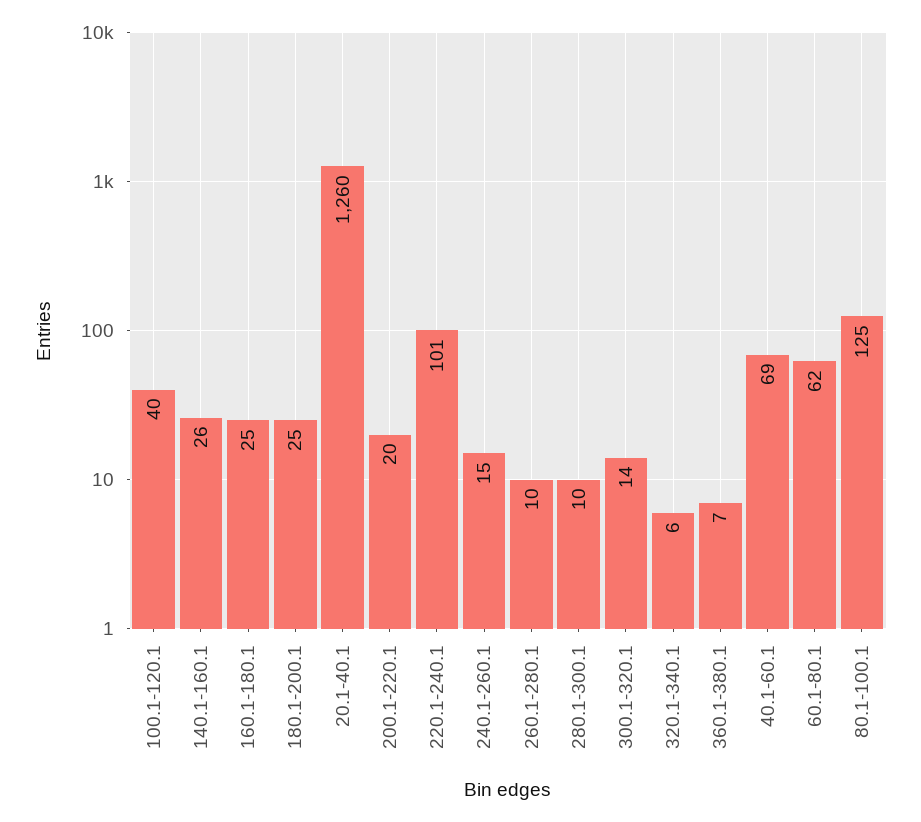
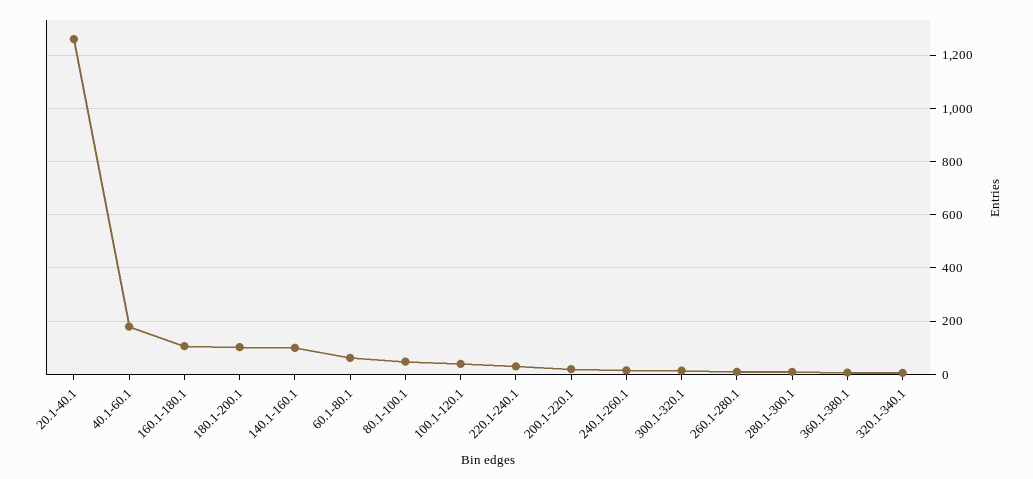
  {
    "100.1-120.1": 40,
-   "140.1-160.1": 26,
+   "140.1-160.1": 100,
-   "160.1-180.1": 25,
+   "160.1-180.1": 100,
-   "180.1-200.1": 25,
+   "180.1-200.1": 100,
    "20.1-40.1": 1260,
    "200.1-220.1": 20,
-   "220.1-240.1": 101,
+   "220.1-240.1": 25,
    "240.1-260.1": 15,
    "260.1-280.1": 10,
    "280.1-300.1": 10,
    "300.1-320.1": 14,
    "320.1-340.1": 6,
    "360.1-380.1": 7,
-   "40.1-60.1": 69,
+   "40.1-60.1": 175,
    "60.1-80.1": 62,
-   "80.1-100.1": 125
+   "80.1-100.1": 50
  }

